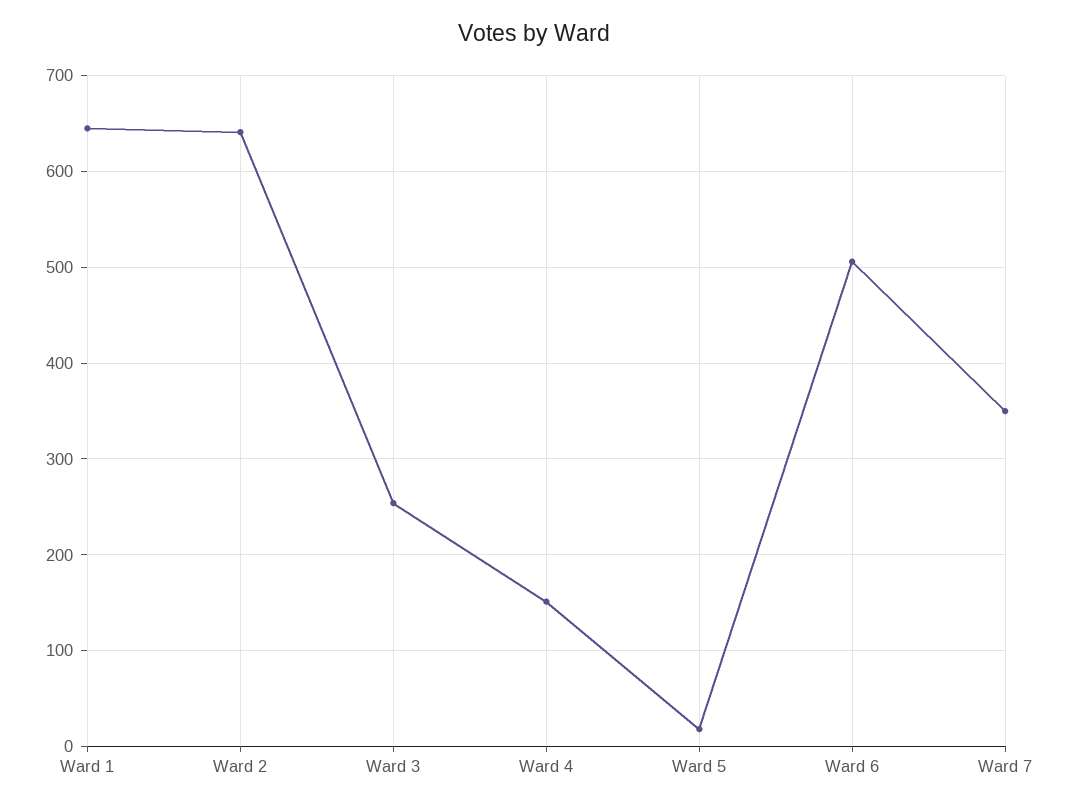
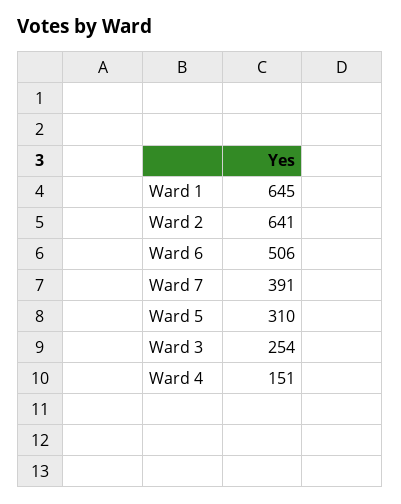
  {
    "Ward 1": 645,
    "Ward 2": 641,
    "Ward 3": 254,
    "Ward 4": 151,
-   "Ward 5": 20,
+   "Ward 5": 310,
    "Ward 6": 506,
-   "Ward 7": 350
+   "Ward 7": 391
  }

